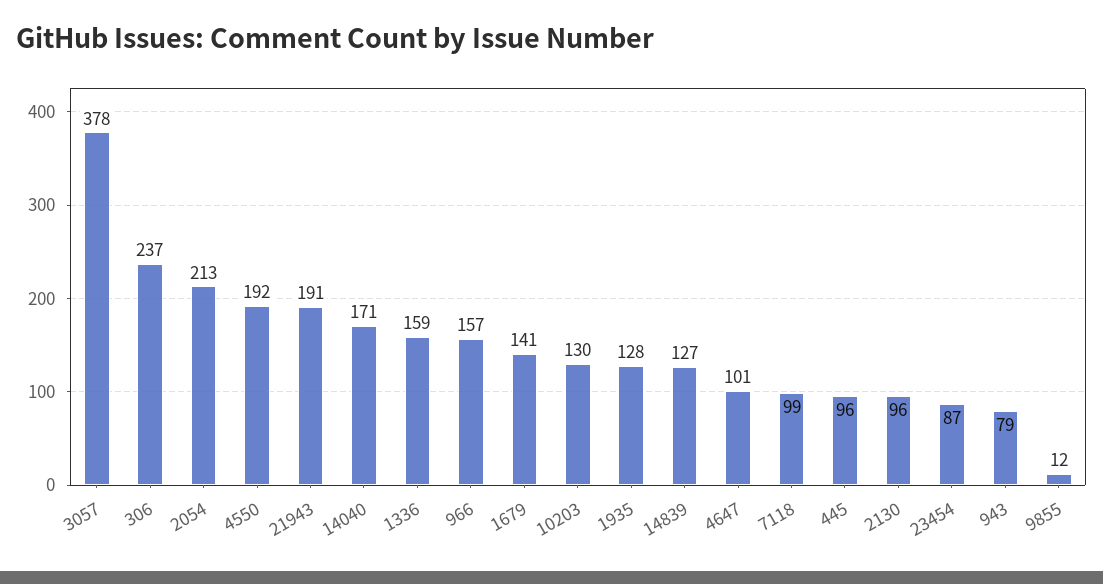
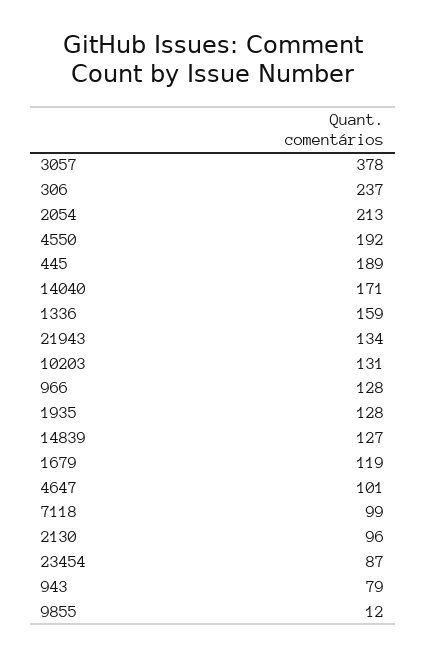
  {
    "3057": 378,
    "306": 237,
    "2054": 213,
    "4550": 192,
-   "21943": 191,
+   "21943": 134,
    "14040": 171,
    "1336": 159,
-   "966": 157,
+   "966": 128,
-   "1679": 141,
+   "1679": 119,
-   "10203": 130,
+   "10203": 131,
    "1935": 128,
    "14839": 127,
    "4647": 101,
    "7118": 99,
-   "445": 96,
+   "445": 189,
    "2130": 96,
    "23454": 87,
    "943": 79,
    "9855": 12
  }

